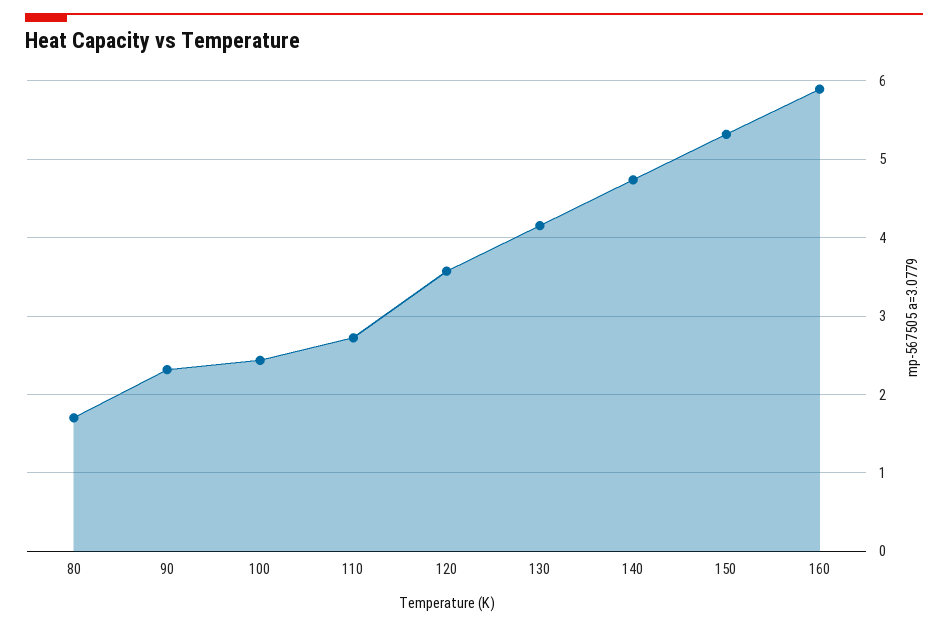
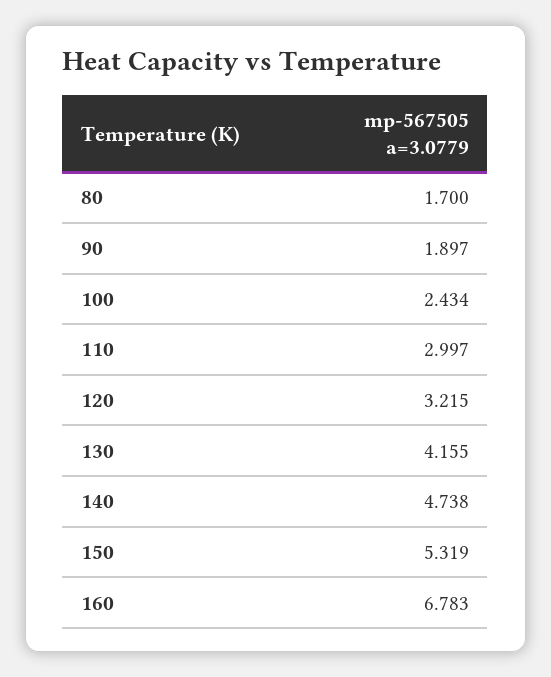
  {
    "80": 1.7,
-   "90": 2.3,
+   "90": 1.897,
    "100": 2.434,
-   "110": 2.7,
+   "110": 2.997,
-   "120": 3.6,
+   "120": 3.215,
    "130": 4.155,
    "140": 4.738,
    "150": 5.319,
-   "160": 5.9
+   "160": 6.783
  }

